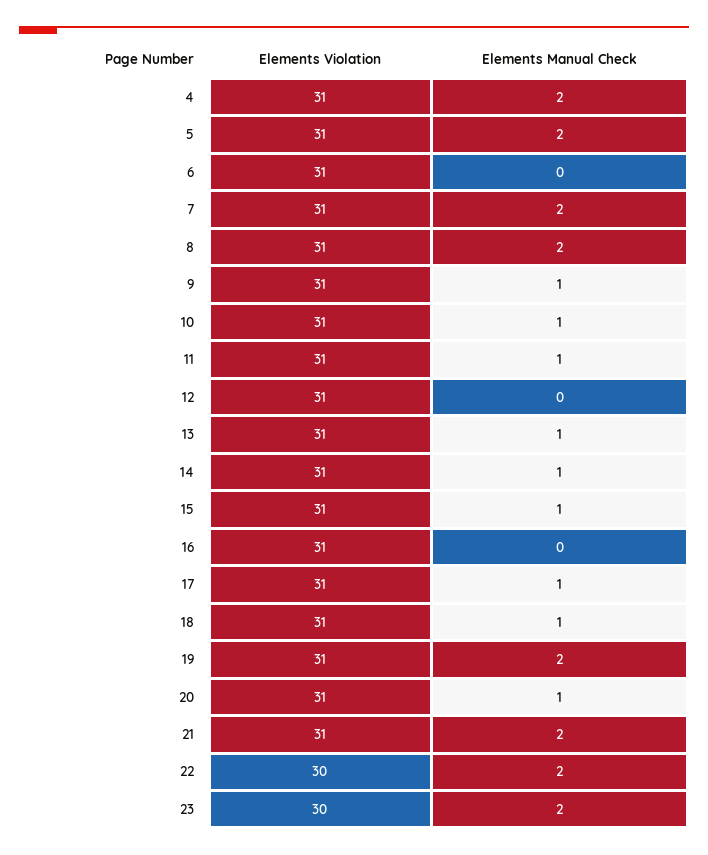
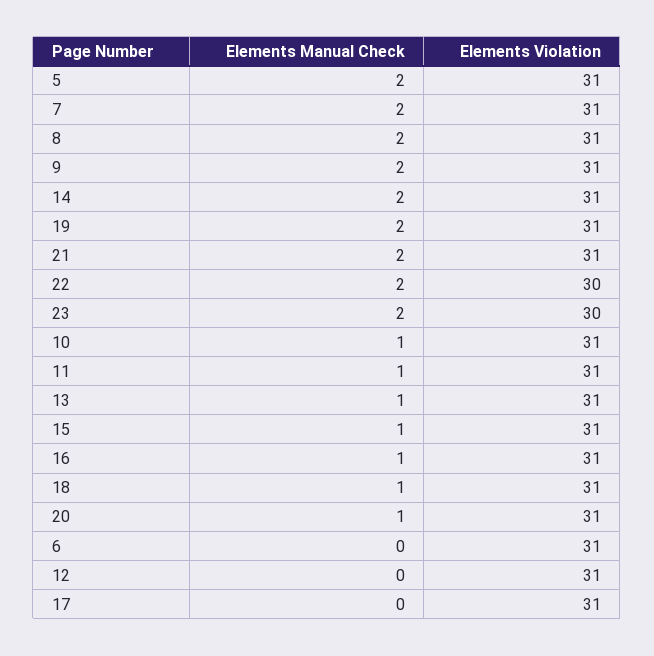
  {
    "Elements Violation": {
-     "4": 31,
      "5": 31,
      "6": 31,
      "7": 31,
      "8": 31,
      "9": 31,
      "10": 31,
      "11": 31,
      "12": 31,
      "13": 31,
      "14": 31,
      "15": 31,
      "16": 31,
      "17": 31,
      "18": 31,
      "19": 31,
      "20": 31,
      "21": 31,
      "22": 30,
      "23": 30
    },
    "Elements Manual Check": {
-     "4": 2,
      "5": 2,
      "6": 0,
      "7": 2,
      "8": 2,
-     "9": 1,
+     "9": 2,
      "10": 1,
      "11": 1,
      "12": 0,
      "13": 1,
-     "14": 1,
+     "14": 2,
      "15": 1,
-     "16": 0,
+     "16": 1,
-     "17": 1,
+     "17": 0,
      "18": 1,
      "19": 2,
      "20": 1,
      "21": 2,
      "22": 2,
      "23": 2
    }
  }

